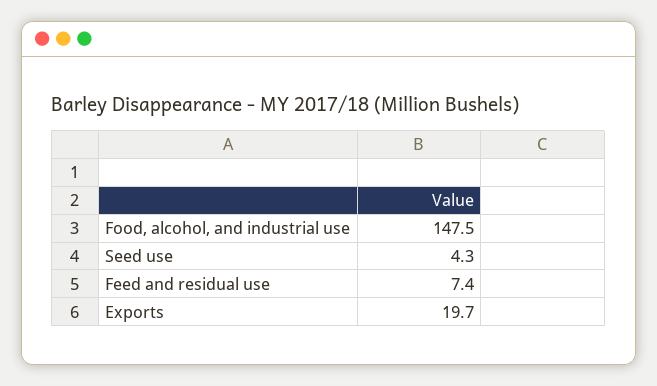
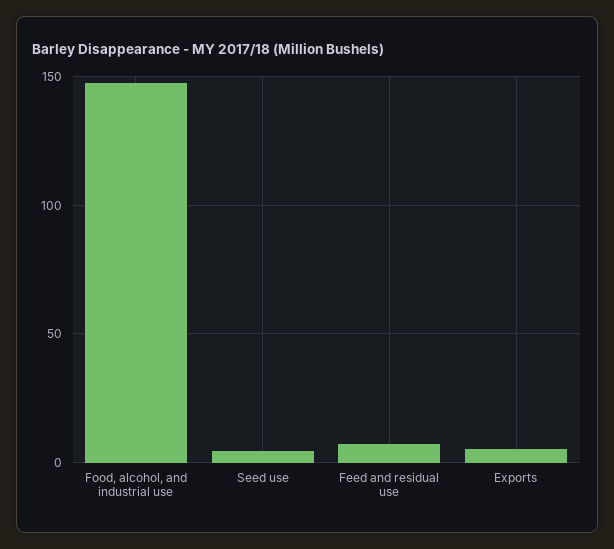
  {
    "Food, alcohol, and industrial use": 147.5,
    "Seed use": 4.3,
    "Feed and residual use": 7.4,
-   "Exports": 19.7
+   "Exports": 5
  }

